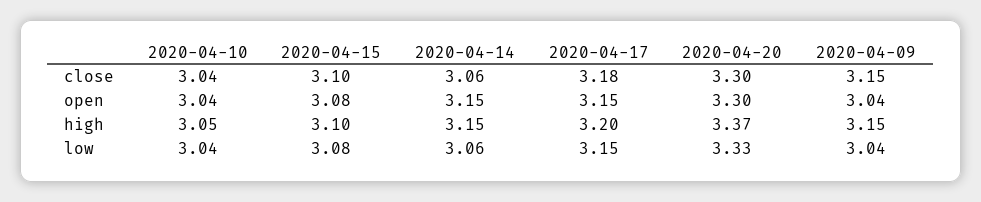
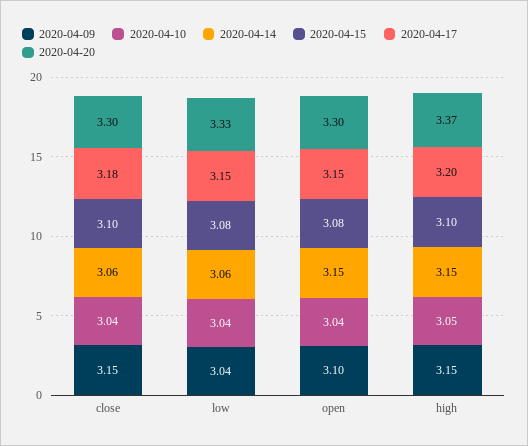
  {
    "2020-04-10": {
      "close": 3.04,
      "open": 3.04,
      "high": 3.05,
      "low": 3.04
    },
    "2020-04-15": {
      "close": 3.1,
      "open": 3.08,
      "high": 3.1,
      "low": 3.08
    },
    "2020-04-14": {
      "close": 3.06,
      "open": 3.15,
      "high": 3.15,
      "low": 3.06
    },
    "2020-04-17": {
      "close": 3.18,
      "open": 3.15,
      "high": 3.2,
      "low": 3.15
    },
    "2020-04-20": {
      "close": 3.3,
      "open": 3.3,
      "high": 3.37,
      "low": 3.33
    },
    "2020-04-09": {
      "close": 3.15,
-     "open": 3.04,
+     "open": 3.1,
      "high": 3.15,
      "low": 3.04
    }
  }

